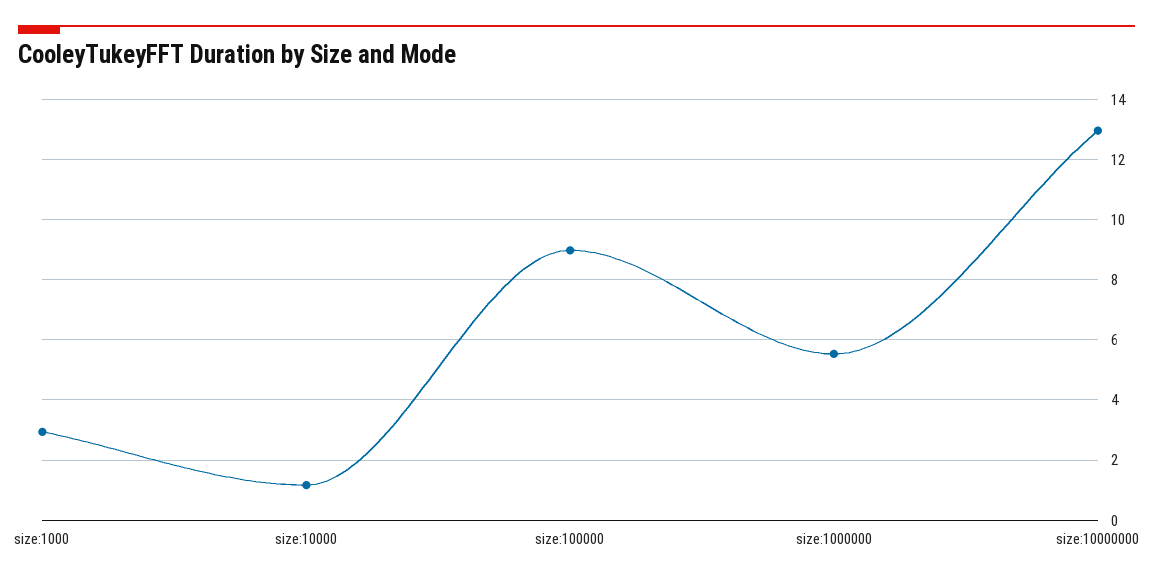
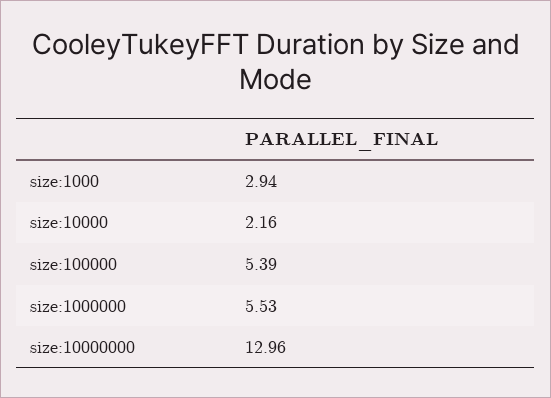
  {
    "size:1000": 2.94,
-   "size:10000": 1.2,
+   "size:10000": 2.16,
-   "size:100000": 9,
+   "size:100000": 5.39,
    "size:1000000": 5.53,
    "size:10000000": 12.96
  }

